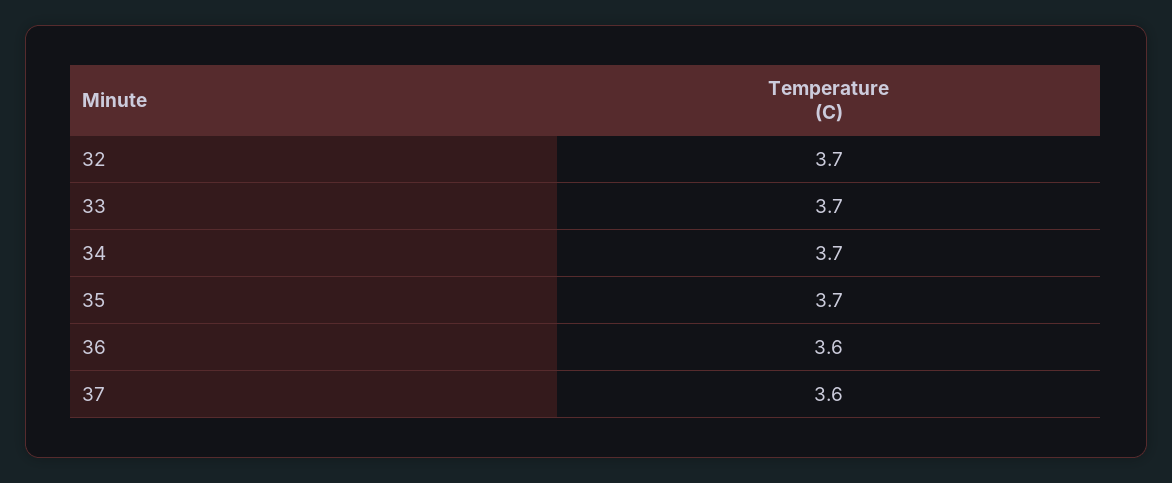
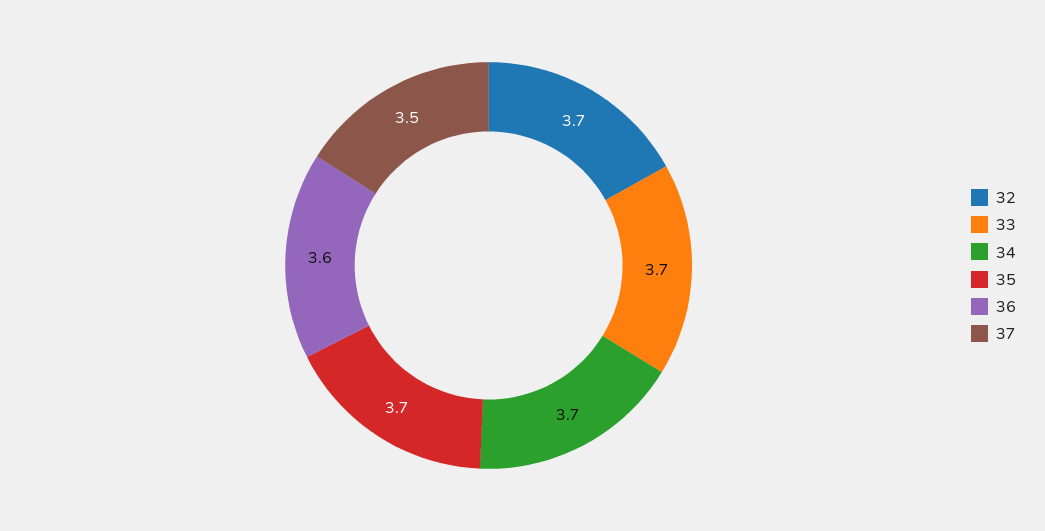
  {
    "32": 3.7,
    "33": 3.7,
    "34": 3.7,
    "35": 3.7,
    "36": 3.6,
-   "37": 3.6
+   "37": 3.5
  }

